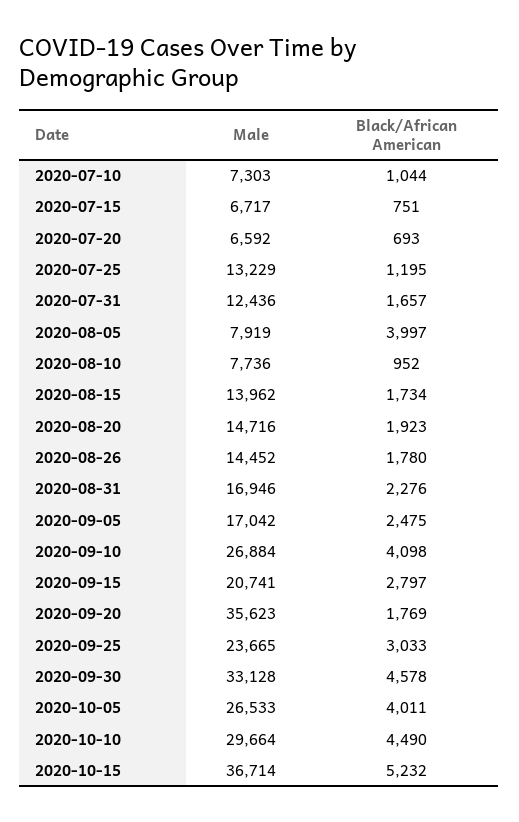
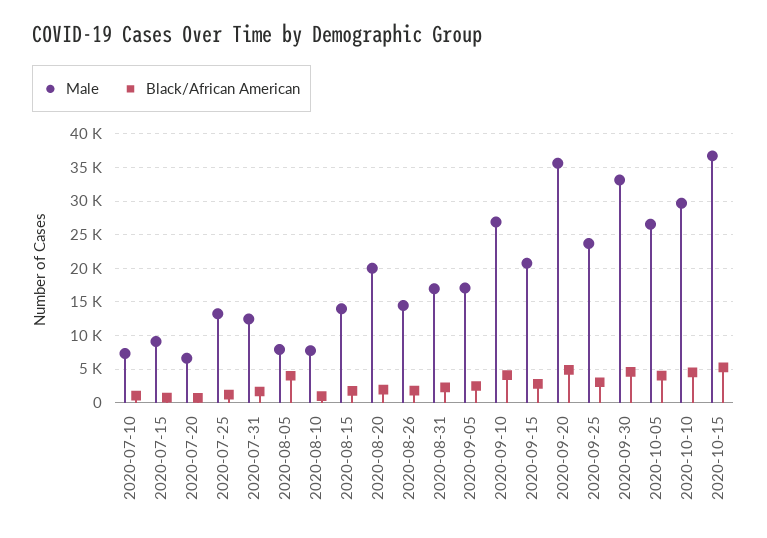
  {
    "Male": {
      "2020-07-10": 7303,
-     "2020-07-15": 6717,
+     "2020-07-15": 9000,
      "2020-07-20": 6592,
      "2020-07-25": 13229,
      "2020-07-31": 12436,
      "2020-08-05": 7919,
      "2020-08-10": 7736,
      "2020-08-15": 13962,
-     "2020-08-20": 14716,
+     "2020-08-20": 20000,
      "2020-08-26": 14452,
      "2020-08-31": 16946,
      "2020-09-05": 17042,
      "2020-09-10": 26884,
      "2020-09-15": 20741,
      "2020-09-20": 35623,
      "2020-09-25": 23665,
      "2020-09-30": 33128,
      "2020-10-05": 26533,
      "2020-10-10": 29664,
      "2020-10-15": 36714
    },
    "Black/African American": {
      "2020-07-10": 1044,
      "2020-07-15": 751,
      "2020-07-20": 693,
      "2020-07-25": 1195,
      "2020-07-31": 1657,
      "2020-08-05": 3997,
      "2020-08-10": 952,
      "2020-08-15": 1734,
      "2020-08-20": 1923,
      "2020-08-26": 1780,
      "2020-08-31": 2276,
      "2020-09-05": 2475,
      "2020-09-10": 4098,
      "2020-09-15": 2797,
-     "2020-09-20": 1769,
+     "2020-09-20": 5000,
      "2020-09-25": 3033,
      "2020-09-30": 4578,
      "2020-10-05": 4011,
      "2020-10-10": 4490,
      "2020-10-15": 5232
    }
  }

